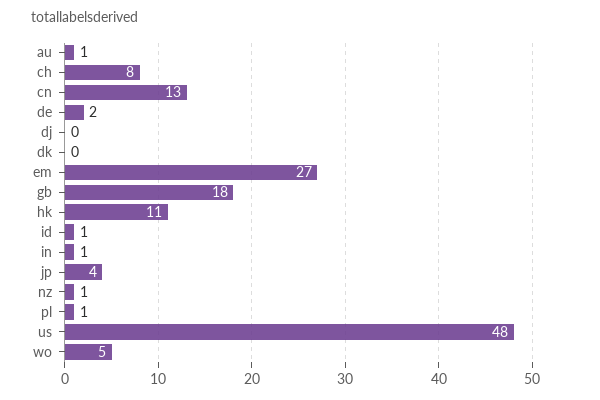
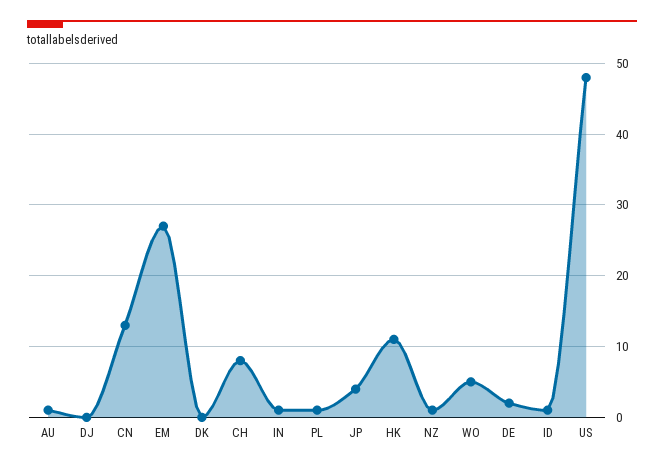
  {
    "au": 1,
    "ch": 8,
    "cn": 13,
    "de": 2,
    "dj": 0,
    "dk": 0,
    "em": 27,
-   "gb": 18,
    "hk": 11,
    "id": 1,
    "in": 1,
    "jp": 4,
    "nz": 1,
    "pl": 1,
    "us": 48,
    "wo": 5
  }

